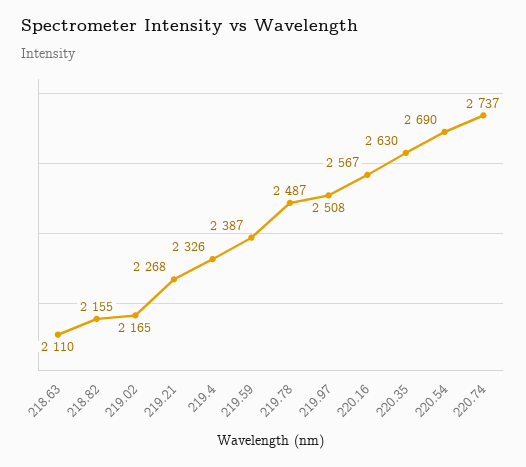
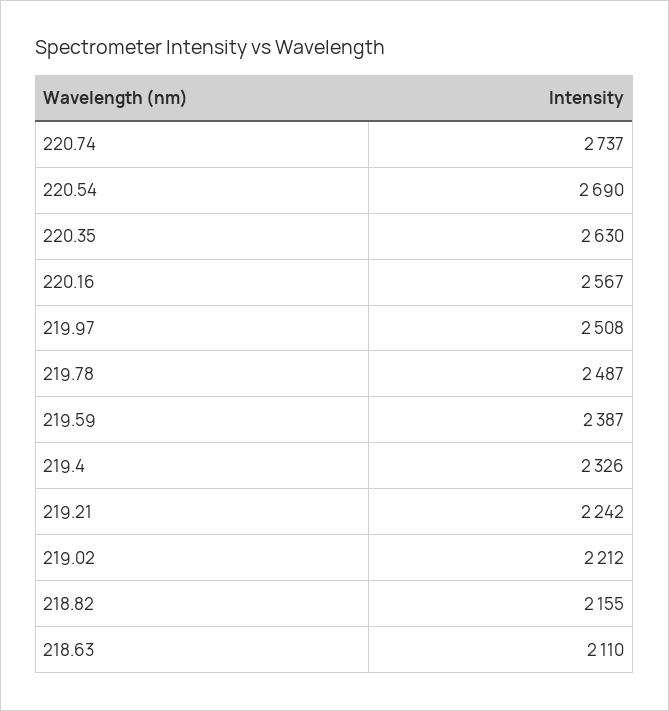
  {
    "218.63": 2110,
    "218.82": 2155,
-   "219.02": 2165,
+   "219.02": 2212,
-   "219.21": 2268,
+   "219.21": 2242,
    "219.4": 2326,
    "219.59": 2387,
    "219.78": 2487,
    "219.97": 2508,
    "220.16": 2567,
    "220.35": 2630,
    "220.54": 2690,
    "220.74": 2737
  }

